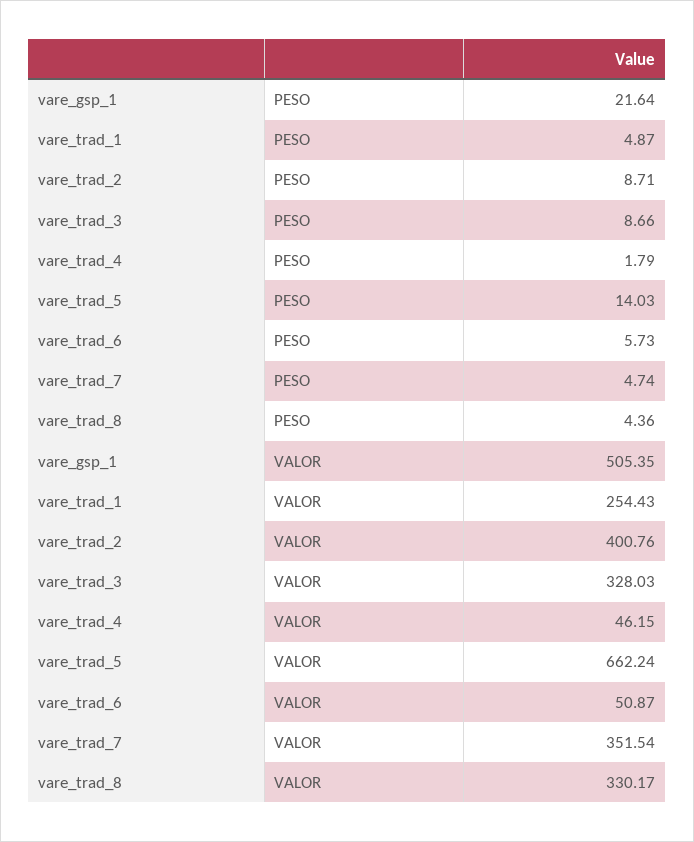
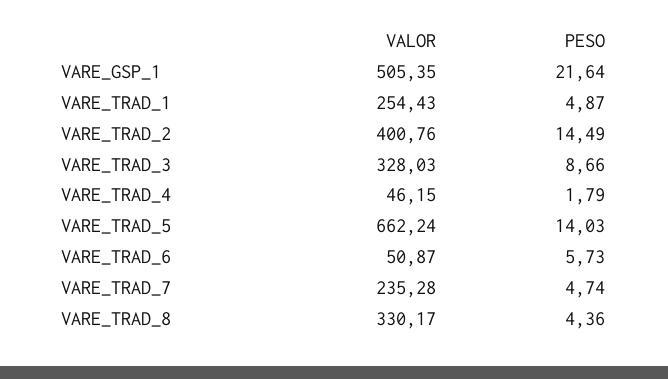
  {
    "vare_gsp_1": {
      "PESO": 21.64,
      "VALOR": 505.35
    },
    "vare_trad_1": {
      "PESO": 4.87,
      "VALOR": 254.43
    },
    "vare_trad_2": {
-     "PESO": 8.71,
+     "PESO": 14.49,
      "VALOR": 400.76
    },
    "vare_trad_3": {
      "PESO": 8.66,
      "VALOR": 328.03
    },
    "vare_trad_4": {
      "PESO": 1.79,
      "VALOR": 46.15
    },
    "vare_trad_5": {
      "PESO": 14.03,
      "VALOR": 662.24
    },
    "vare_trad_6": {
      "PESO": 5.73,
      "VALOR": 50.87
    },
    "vare_trad_7": {
      "PESO": 4.74,
-     "VALOR": 351.54
+     "VALOR": 235.28
    },
    "vare_trad_8": {
      "PESO": 4.36,
      "VALOR": 330.17
    }
  }

